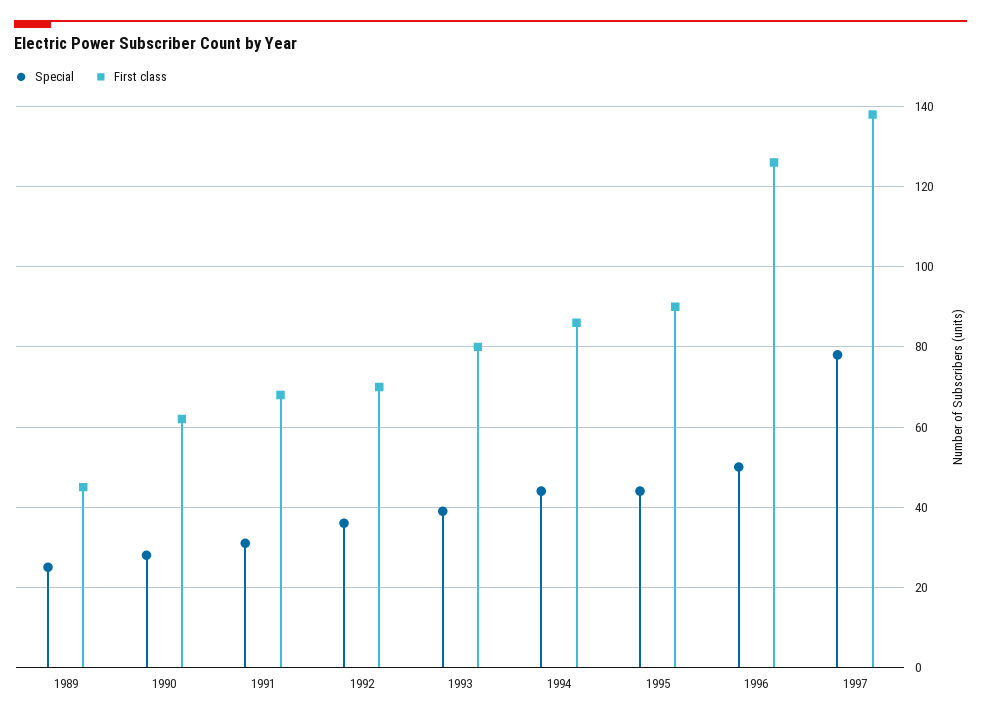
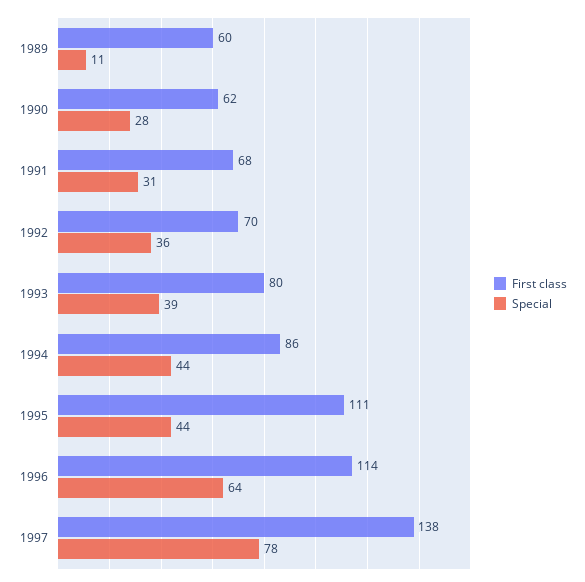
  {
    "Special": {
-     "1989": 25,
+     "1989": 11,
      "1990": 28,
      "1991": 31,
      "1992": 36,
      "1993": 39,
      "1994": 44,
      "1995": 44,
-     "1996": 50,
+     "1996": 64,
      "1997": 78
    },
    "First class": {
-     "1989": 45,
+     "1989": 60,
      "1990": 62,
      "1991": 68,
      "1992": 70,
      "1993": 80,
      "1994": 86,
-     "1995": 90,
+     "1995": 111,
-     "1996": 125,
+     "1996": 114,
      "1997": 138
    }
  }

